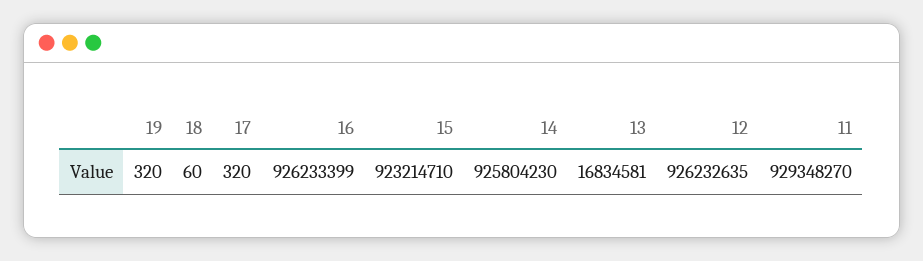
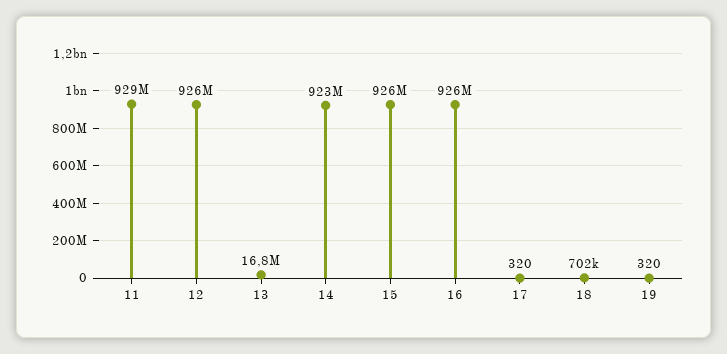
  {
    "19": 320,
-   "18": 60,
+   "18": 702000,
    "17": 320,
    "16": 926233399,
-   "15": 923214710,
+   "15": 926000000,
-   "14": 925804230,
+   "14": 923000000,
    "13": 16834581,
    "12": 926232635,
    "11": 929348270
  }

